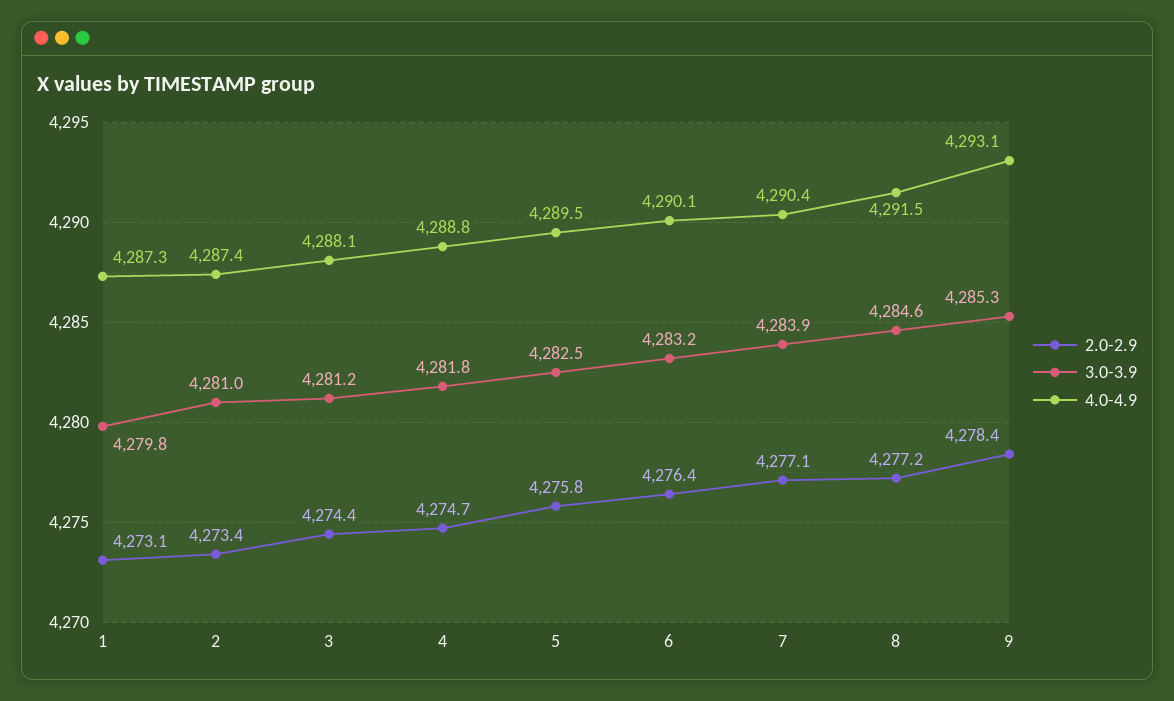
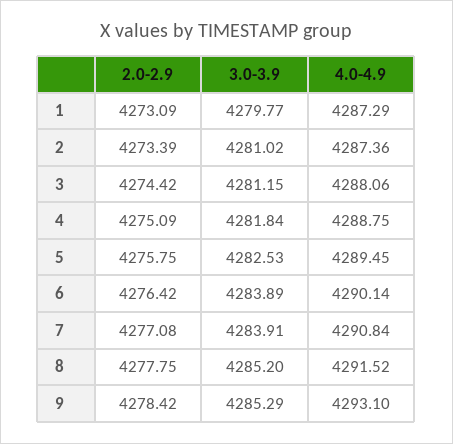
  {
    "2.0-2.9": {
      "1": 4273.09,
      "2": 4273.39,
      "3": 4274.42,
-     "4": 4274.7,
+     "4": 4275.09,
      "5": 4275.75,
      "6": 4276.42,
      "7": 4277.08,
-     "8": 4277.2,
+     "8": 4277.75,
      "9": 4278.42
    },
    "3.0-3.9": {
      "1": 4279.77,
      "2": 4281.02,
      "3": 4281.15,
      "4": 4281.84,
      "5": 4282.53,
-     "6": 4283.2,
+     "6": 4283.89,
      "7": 4283.91,
-     "8": 4284.6,
+     "8": 4285.2,
      "9": 4285.29
    },
    "4.0-4.9": {
      "1": 4287.29,
      "2": 4287.36,
      "3": 4288.06,
      "4": 4288.75,
      "5": 4289.45,
      "6": 4290.14,
-     "7": 4290.4,
+     "7": 4290.84,
      "8": 4291.52,
      "9": 4293.1
    }
  }

